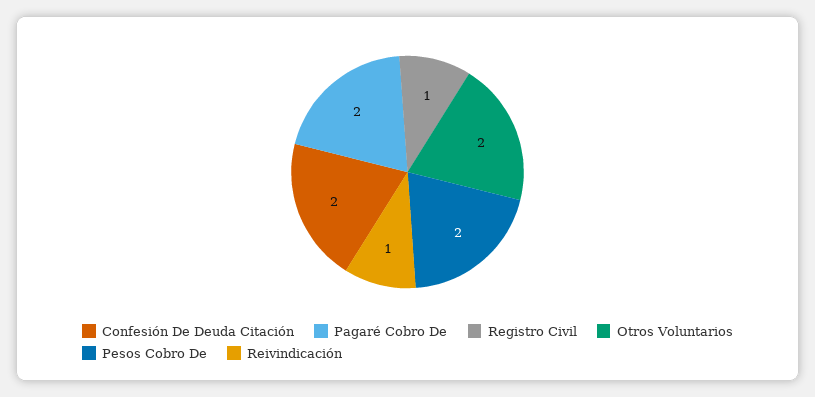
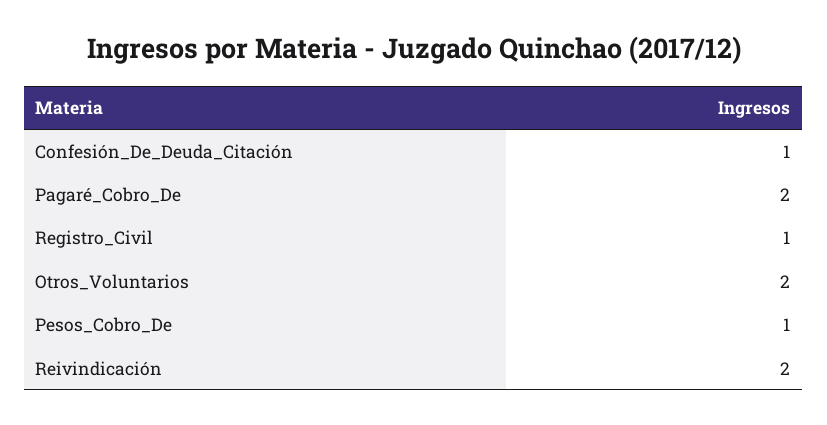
  {
-   "Confesión De Deuda Citación": 2,
+   "Confesión De Deuda Citación": 1,
    "Pagaré Cobro De": 2,
    "Registro Civil": 1,
    "Otros Voluntarios": 2,
-   "Pesos Cobro De": 2,
+   "Pesos Cobro De": 1,
-   "Reivindicación": 1
+   "Reivindicación": 2
  }

